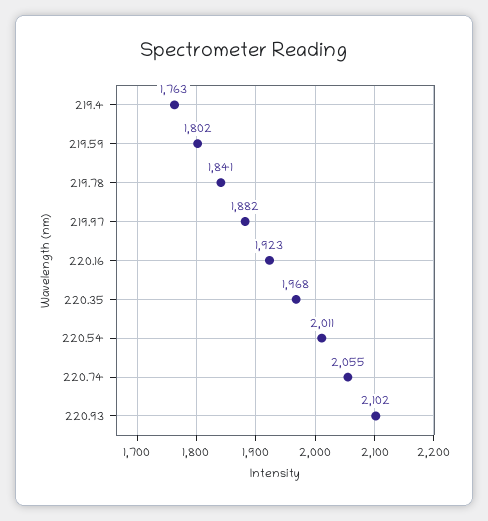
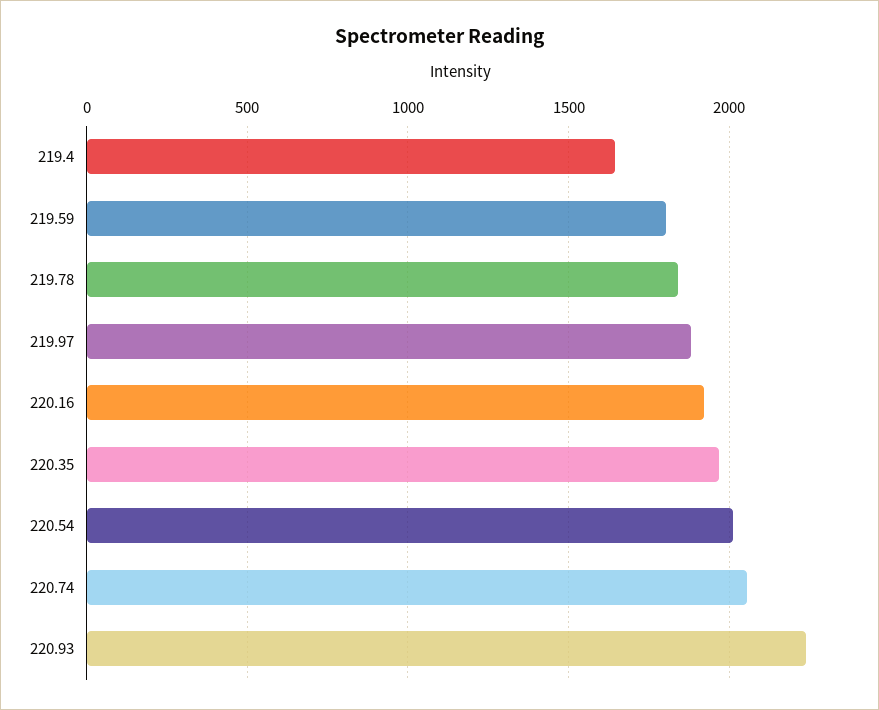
  {
-   "219.4": 1763,
+   "219.4": 1650,
    "219.59": 1802,
    "219.78": 1841,
    "219.97": 1882,
    "220.16": 1923,
    "220.35": 1968,
    "220.54": 2011,
    "220.74": 2055,
-   "220.93": 2102
+   "220.93": 2250
  }

